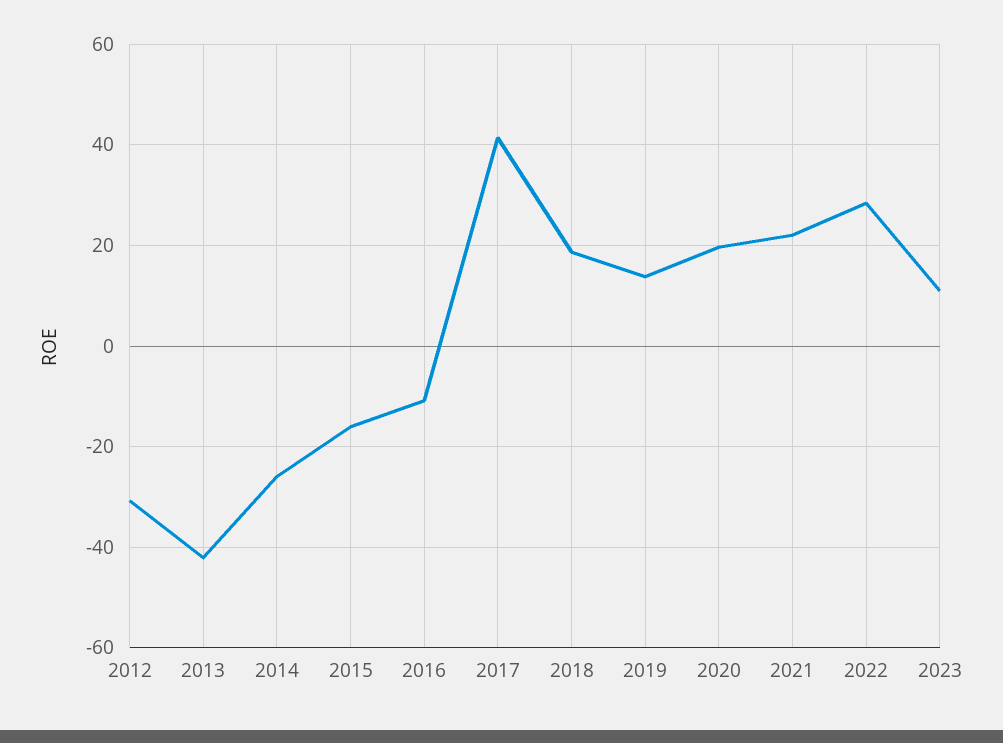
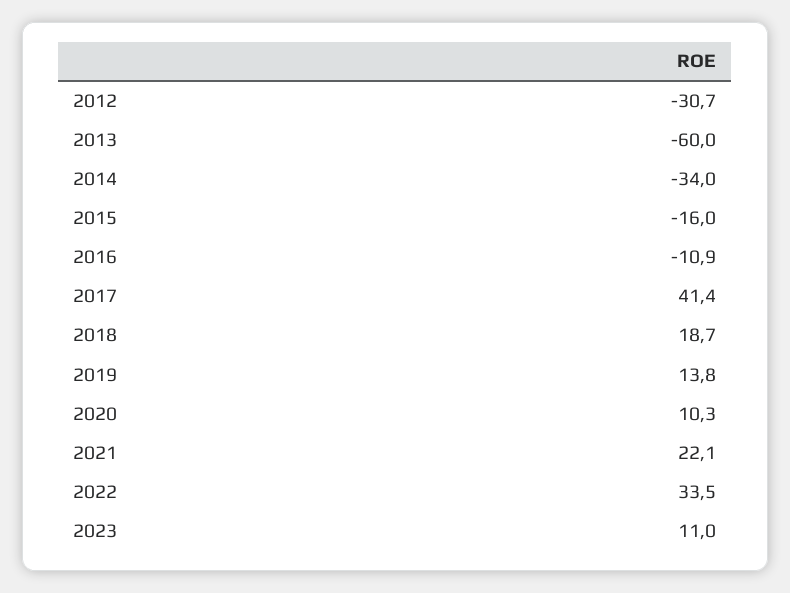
  {
    "2012": -30.7,
-   "2013": -42,
+   "2013": -60,
-   "2014": -26,
+   "2014": -34,
    "2015": -16,
    "2016": -10.9,
    "2017": 41.4,
    "2018": 18.7,
    "2019": 13.8,
-   "2020": 20,
+   "2020": 10.3,
    "2021": 22.1,
-   "2022": 28,
+   "2022": 33.5,
    "2023": 11
  }

